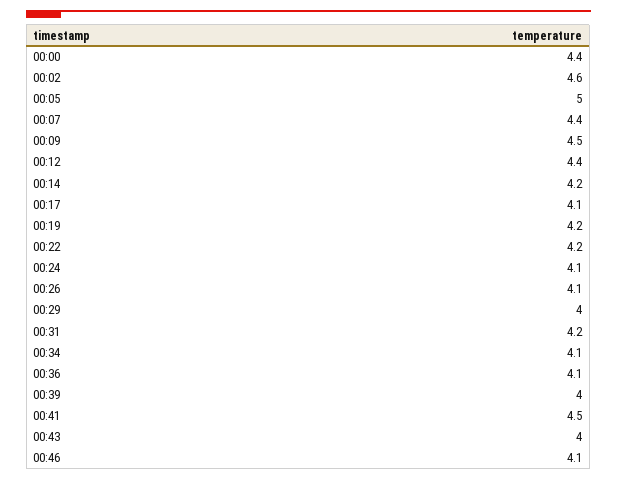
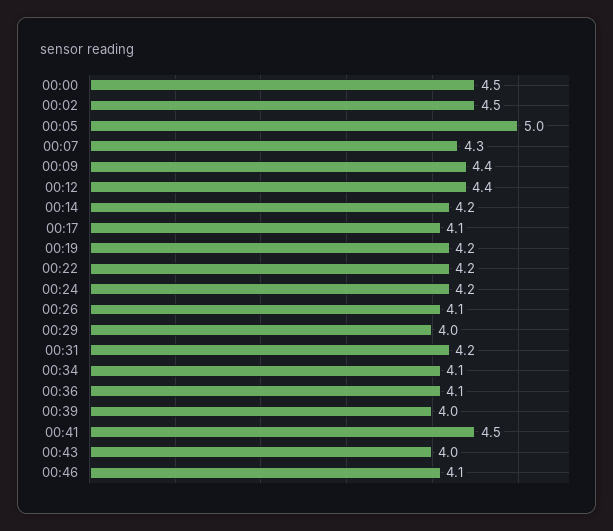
  {
-   "00:00": 4.4,
+   "00:00": 4.5,
-   "00:02": 4.6,
+   "00:02": 4.5,
    "00:05": 5,
-   "00:07": 4.4,
+   "00:07": 4.3,
-   "00:09": 4.5,
+   "00:09": 4.4,
    "00:12": 4.4,
    "00:14": 4.2,
    "00:17": 4.1,
    "00:19": 4.2,
    "00:22": 4.2,
-   "00:24": 4.1,
+   "00:24": 4.2,
    "00:26": 4.1,
    "00:29": 4,
    "00:31": 4.2,
    "00:34": 4.1,
    "00:36": 4.1,
    "00:39": 4,
    "00:41": 4.5,
    "00:43": 4,
    "00:46": 4.1
  }

